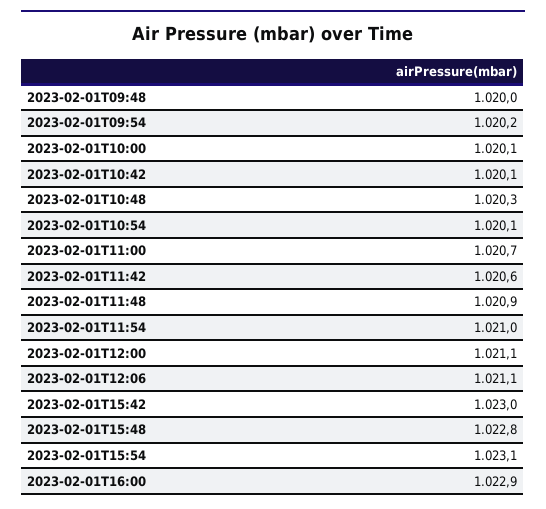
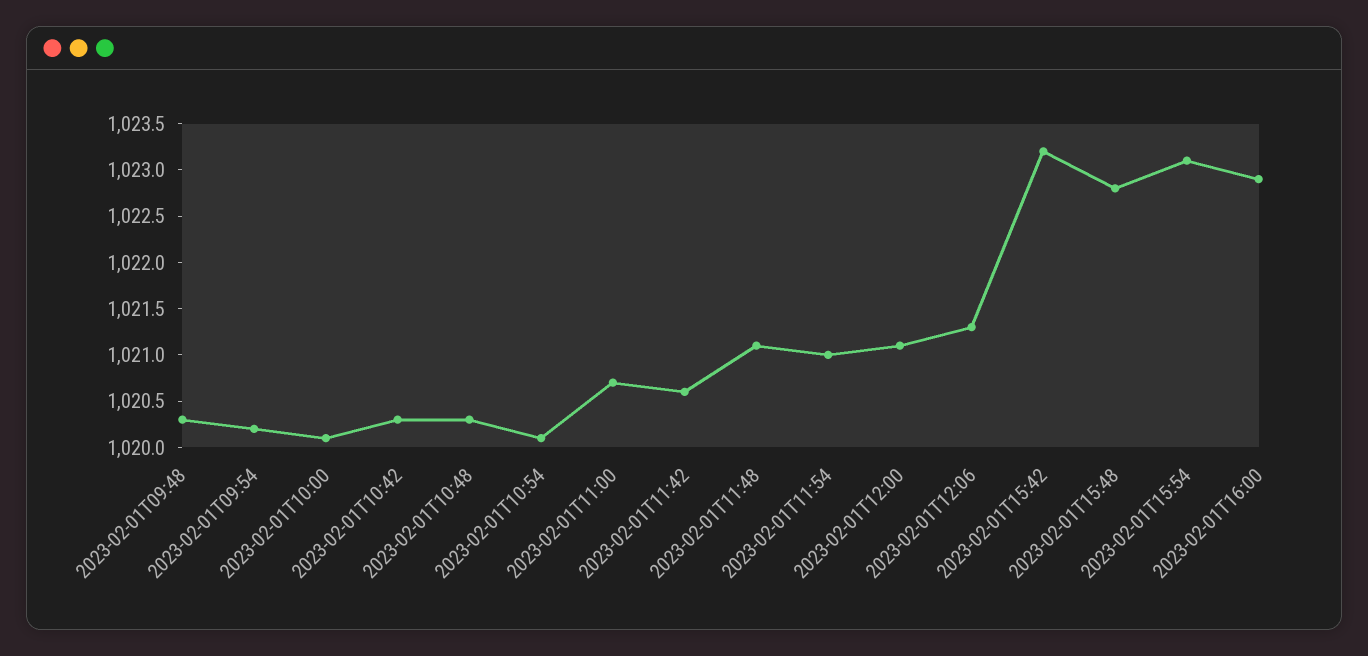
  {
-   "2023-02-01T09:48": 1020,
+   "2023-02-01T09:48": 1020.3,
    "2023-02-01T09:54": 1020.2,
    "2023-02-01T10:00": 1020.1,
-   "2023-02-01T10:42": 1020.1,
+   "2023-02-01T10:42": 1020.3,
    "2023-02-01T10:48": 1020.3,
    "2023-02-01T10:54": 1020.1,
    "2023-02-01T11:00": 1020.7,
    "2023-02-01T11:42": 1020.6,
-   "2023-02-01T11:48": 1020.9,
+   "2023-02-01T11:48": 1021.1,
    "2023-02-01T11:54": 1021,
    "2023-02-01T12:00": 1021.1,
-   "2023-02-01T12:06": 1021.1,
+   "2023-02-01T12:06": 1021.3,
-   "2023-02-01T15:42": 1023,
+   "2023-02-01T15:42": 1023.2,
    "2023-02-01T15:48": 1022.8,
    "2023-02-01T15:54": 1023.1,
    "2023-02-01T16:00": 1022.9
  }

